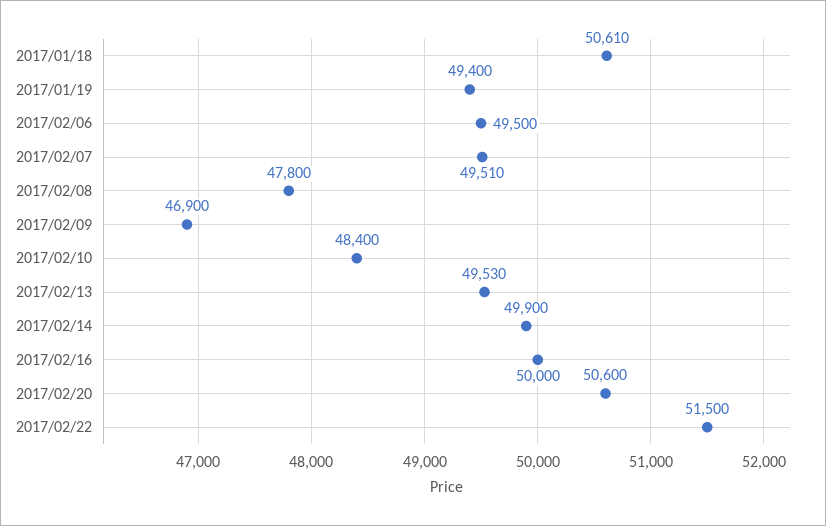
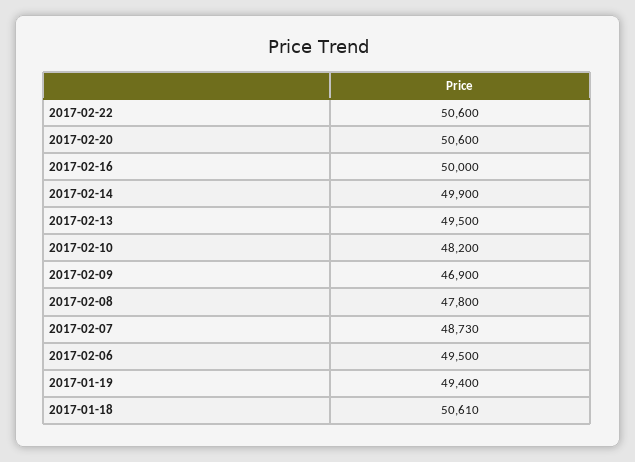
  {
    "2017/01/18": 50610,
    "2017/01/19": 49400,
    "2017/02/06": 49500,
-   "2017/02/07": 49510,
+   "2017/02/07": 48730,
    "2017/02/08": 47800,
    "2017/02/09": 46900,
-   "2017/02/10": 48400,
+   "2017/02/10": 48200,
-   "2017/02/13": 49530,
+   "2017/02/13": 49500,
    "2017/02/14": 49900,
    "2017/02/16": 50000,
    "2017/02/20": 50600,
-   "2017/02/22": 51500
+   "2017/02/22": 50600
  }

